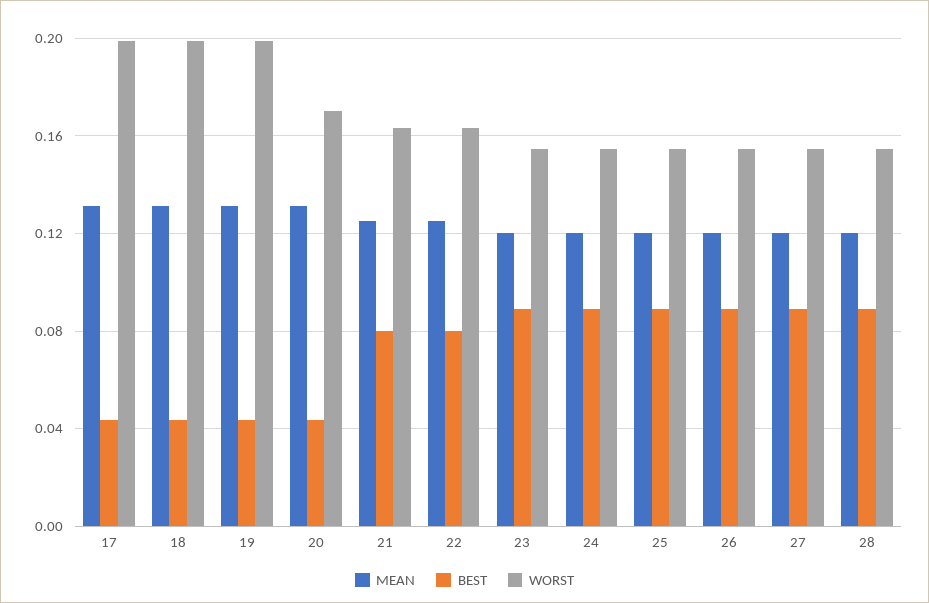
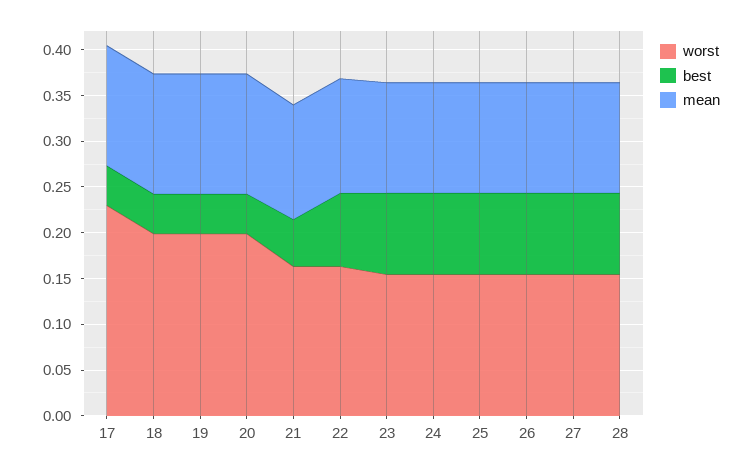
  {
    "MEAN": {
      "17": 0.13,
      "18": 0.13,
      "19": 0.13,
      "20": 0.13,
      "21": 0.125,
      "22": 0.125,
      "23": 0.12,
      "24": 0.12,
      "25": 0.12,
      "26": 0.12,
      "27": 0.12,
      "28": 0.12
    },
    "BEST": {
      "17": 0.045,
      "18": 0.045,
      "19": 0.045,
      "20": 0.045,
-     "21": 0.08,
+     "21": 0.05,
      "22": 0.08,
      "23": 0.09,
      "24": 0.09,
      "25": 0.09,
      "26": 0.09,
      "27": 0.09,
      "28": 0.09
    },
    "WORST": {
-     "17": 0.2,
+     "17": 0.23,
      "18": 0.2,
      "19": 0.2,
-     "20": 0.17,
+     "20": 0.2,
      "21": 0.165,
      "22": 0.165,
      "23": 0.155,
      "24": 0.155,
      "25": 0.155,
      "26": 0.155,
      "27": 0.155,
      "28": 0.155
    }
  }

